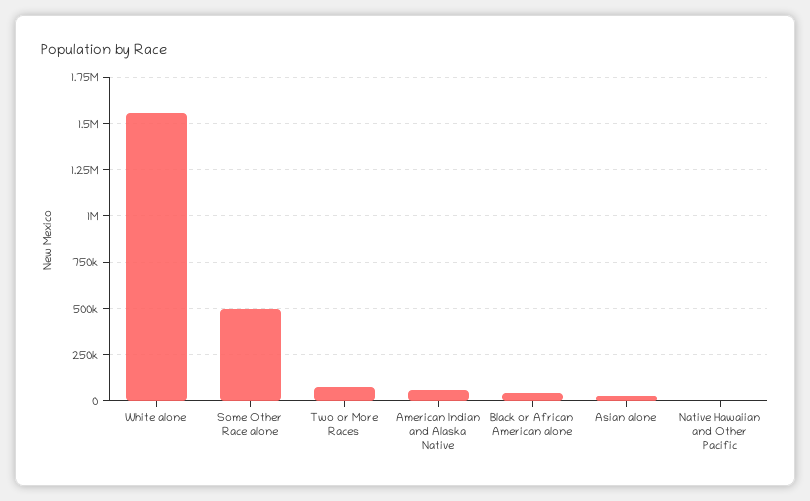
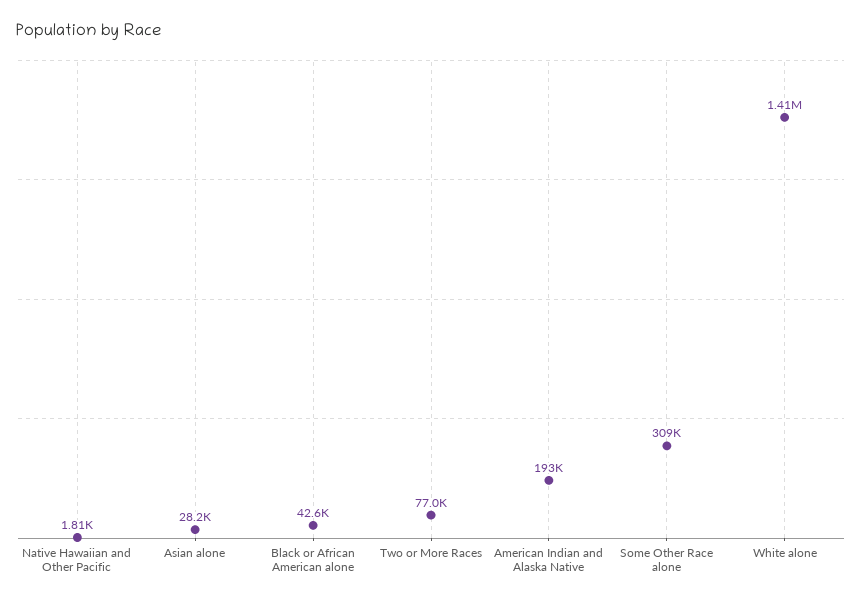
  {
-   "White alone": 1550000,
+   "White alone": 1410000,
-   "Some Other Race alone": 500000,
+   "Some Other Race alone": 309000,
    "Two or More Races": 77000,
-   "American Indian and Alaska Native": 50000,
+   "American Indian and Alaska Native": 193000,
    "Black or African American alone": 42600,
    "Asian alone": 28200,
    "Native Hawaiian and Other Pacific": 1810
  }

